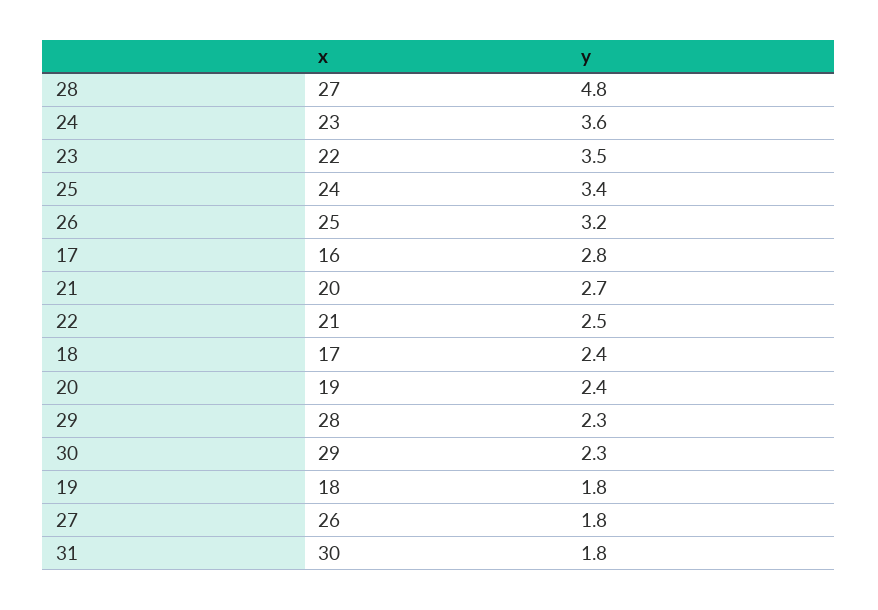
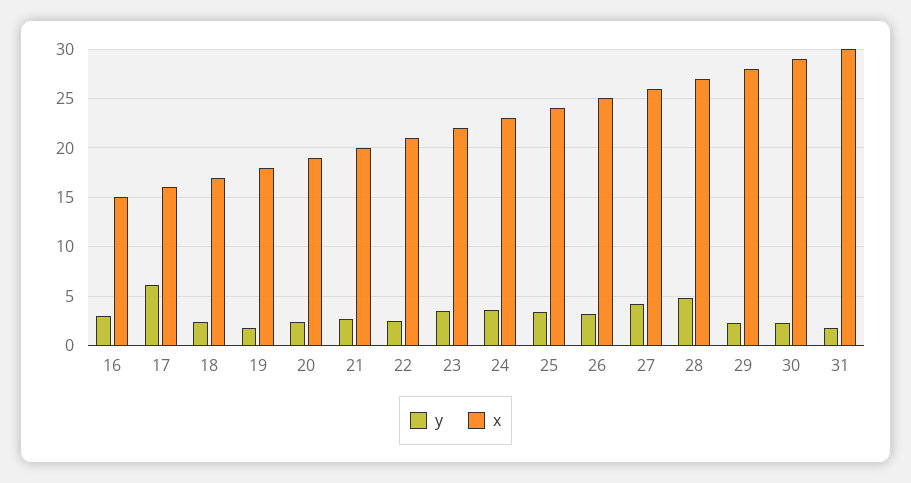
  {
    "x": {
      "28": 27,
      "24": 23,
      "23": 22,
      "25": 24,
      "26": 25,
      "17": 16,
      "21": 20,
      "22": 21,
      "18": 17,
      "20": 19,
      "29": 28,
      "30": 29,
      "19": 18,
      "27": 26,
-     "31": 30
+     "31": 30,
+     "16": 15
    },
    "y": {
      "28": 4.8,
      "24": 3.6,
      "23": 3.5,
      "25": 3.4,
      "26": 3.2,
-     "17": 2.8,
+     "17": 6,
      "21": 2.7,
      "22": 2.5,
      "18": 2.4,
      "20": 2.4,
      "29": 2.3,
      "30": 2.3,
      "19": 1.8,
-     "27": 1.8,
+     "27": 4,
-     "31": 1.8
+     "31": 1.8,
+     "16": 3
    }
  }

